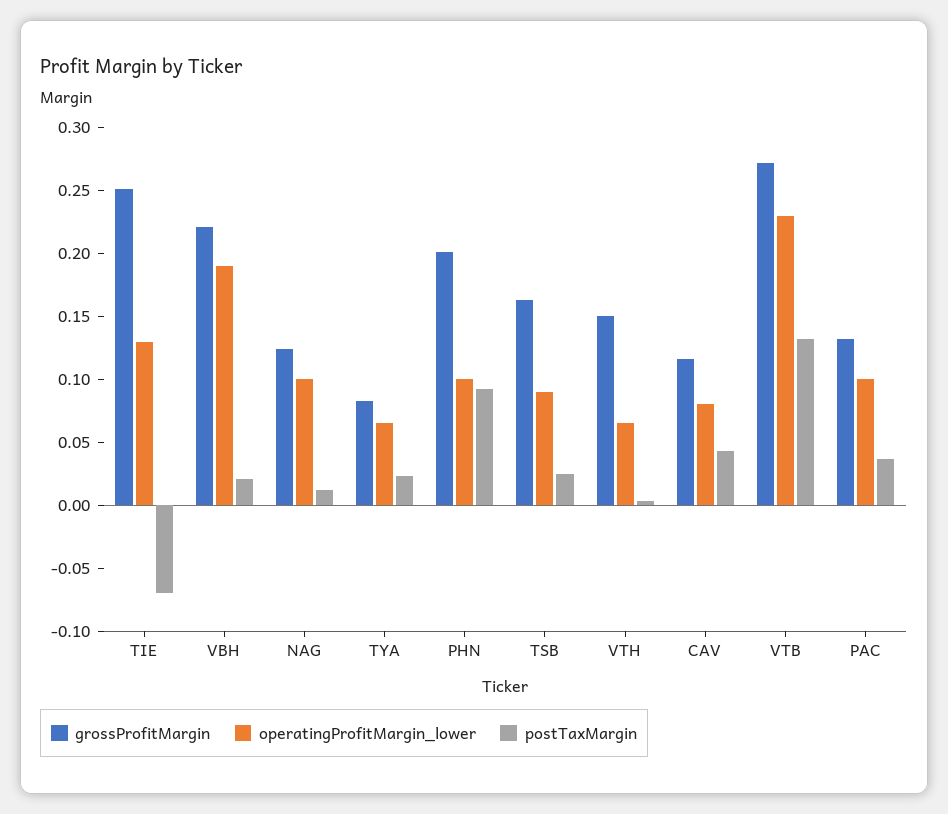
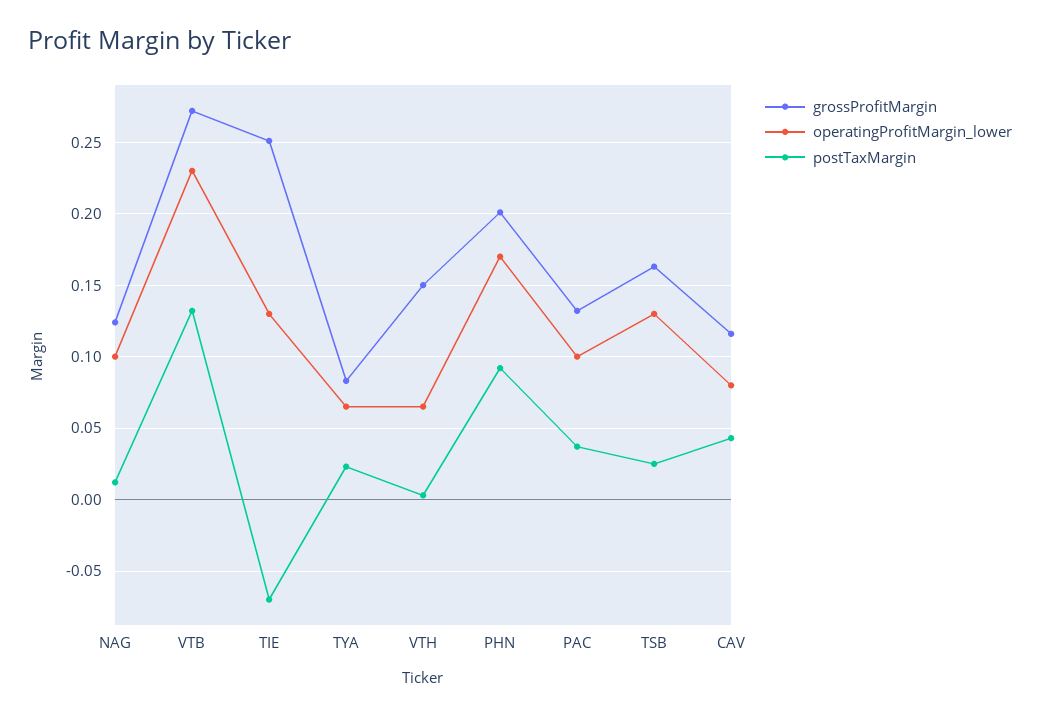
  {
    "grossProfitMargin": {
      "TIE": 0.25,
-     "VBH": 0.22,
      "NAG": 0.125,
      "TYA": 0.085,
      "PHN": 0.2,
      "TSB": 0.165,
      "VTH": 0.15,
      "CAV": 0.115,
      "VTB": 0.27,
      "PAC": 0.13
    },
    "operatingProfitMargin_lower": {
      "TIE": 0.13,
-     "VBH": 0.19,
      "NAG": 0.1,
      "TYA": 0.065,
-     "PHN": 0.1,
+     "PHN": 0.17,
-     "TSB": 0.09,
+     "TSB": 0.13,
      "VTH": 0.065,
      "CAV": 0.08,
      "VTB": 0.23,
      "PAC": 0.1
    },
    "postTaxMargin": {
      "TIE": -0.07,
-     "VBH": 0.02,
      "NAG": 0.01,
      "TYA": 0.025,
      "PHN": 0.09,
      "TSB": 0.025,
      "VTH": 0.005,
      "CAV": 0.045,
      "VTB": 0.13,
      "PAC": 0.035
    }
  }

